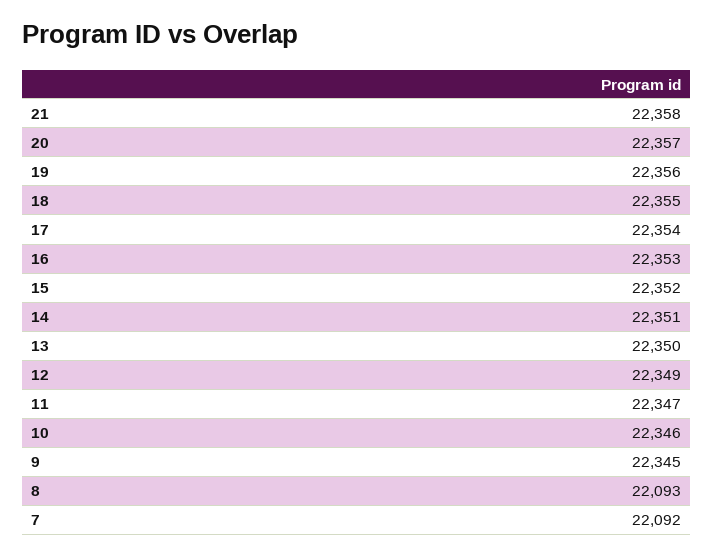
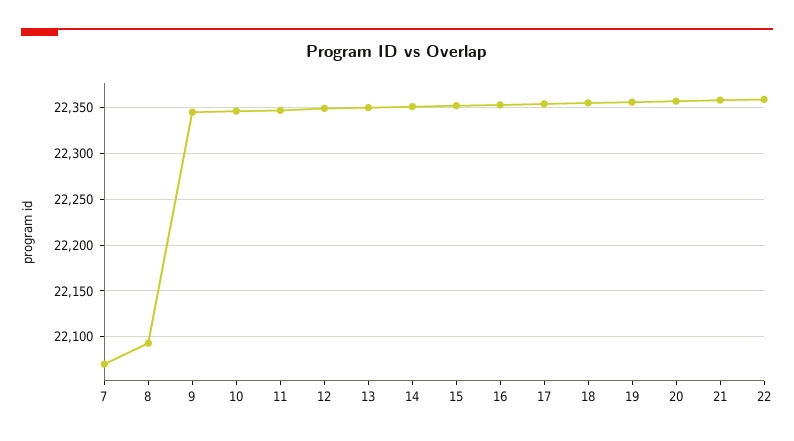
  {
    "21": 22358,
    "20": 22357,
    "19": 22356,
    "18": 22355,
    "17": 22354,
    "16": 22353,
    "15": 22352,
    "14": 22351,
    "13": 22350,
    "12": 22349,
    "11": 22347,
    "10": 22346,
    "9": 22345,
    "8": 22093,
-   "7": 22092
+   "7": 22070,
+   "22": 22360
  }

